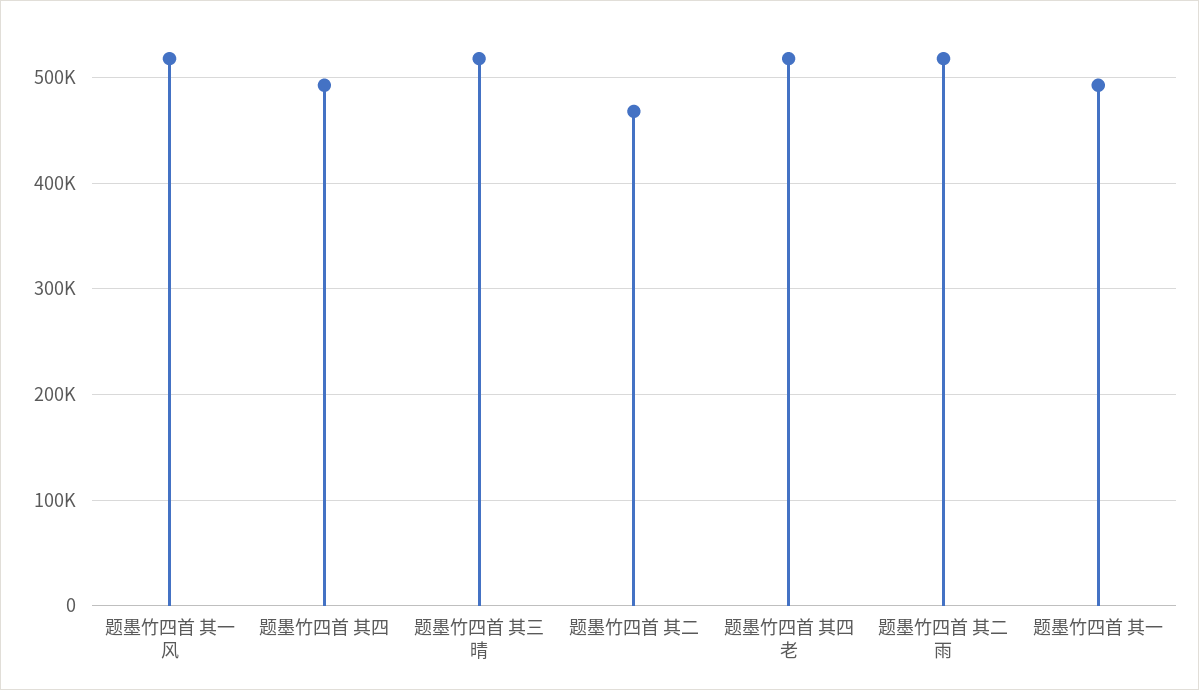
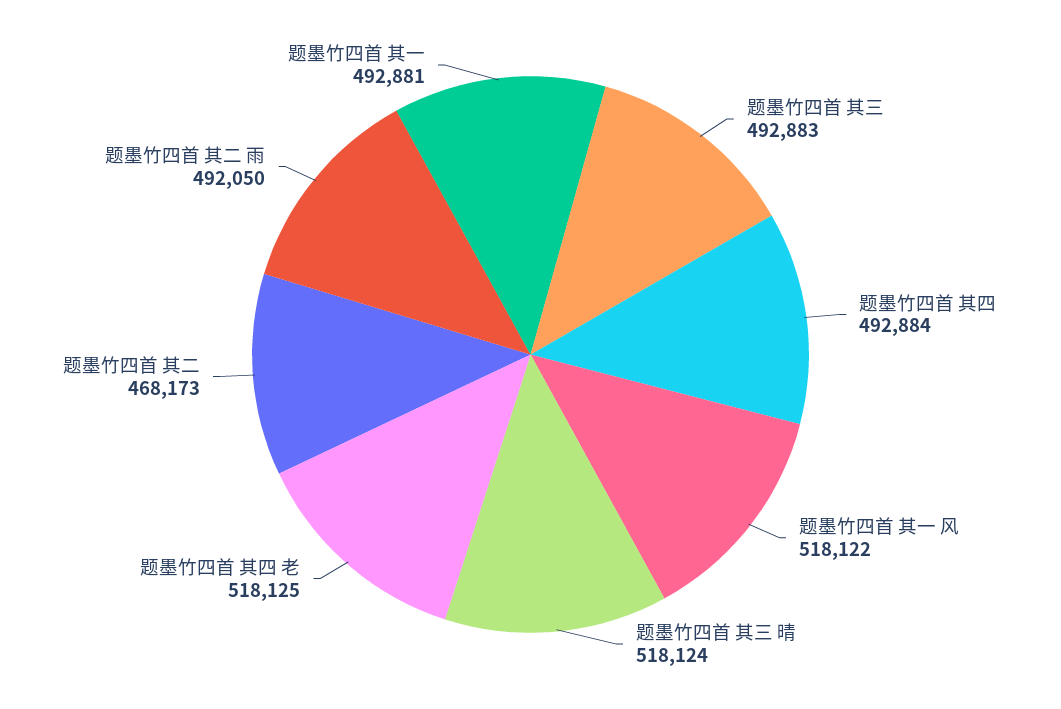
  {
    "题墨竹四首 其一 风": 518122,
    "题墨竹四首 其四": 492884,
    "题墨竹四首 其三 晴": 518124,
    "题墨竹四首 其二": 468173,
    "题墨竹四首 其四 老": 518125,
-   "题墨竹四首 其二 雨": 520000,
+   "题墨竹四首 其二 雨": 492050,
-   "题墨竹四首 其一": 492881
+   "题墨竹四首 其一": 492881,
+   "题墨竹四首 其三": 492883
  }

